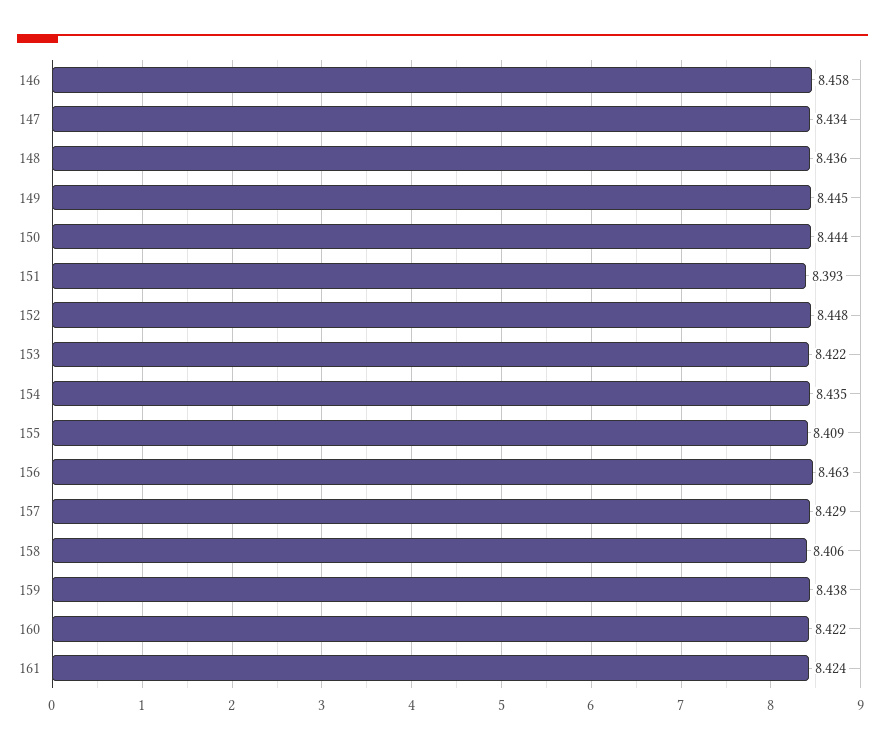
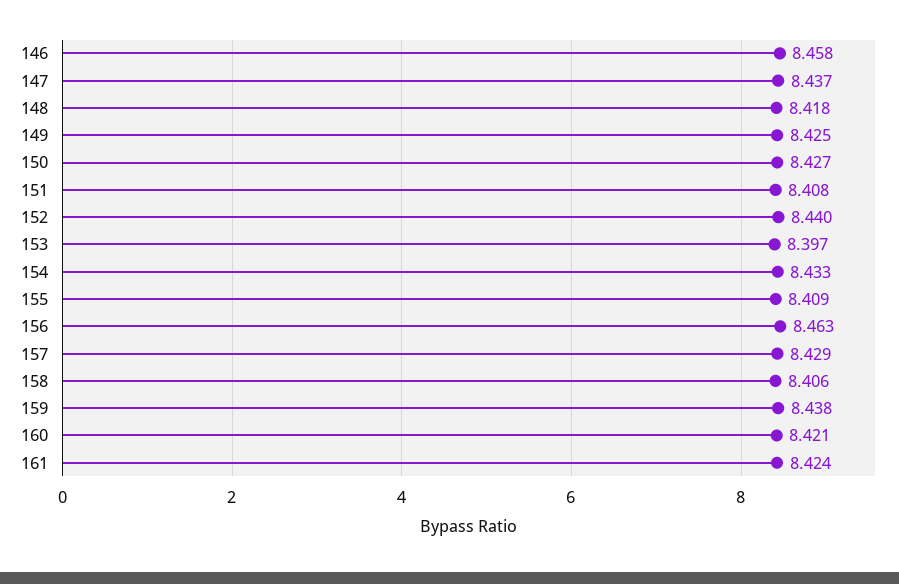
  {
    "146": 8.458,
-   "147": 8.434,
+   "147": 8.437,
-   "148": 8.436,
+   "148": 8.418,
-   "149": 8.445,
+   "149": 8.425,
-   "150": 8.444,
+   "150": 8.427,
-   "151": 8.393,
+   "151": 8.408,
-   "152": 8.448,
+   "152": 8.44,
-   "153": 8.422,
+   "153": 8.397,
-   "154": 8.435,
+   "154": 8.433,
    "155": 8.409,
    "156": 8.463,
    "157": 8.429,
    "158": 8.406,
    "159": 8.438,
-   "160": 8.422,
+   "160": 8.421,
    "161": 8.424
  }

